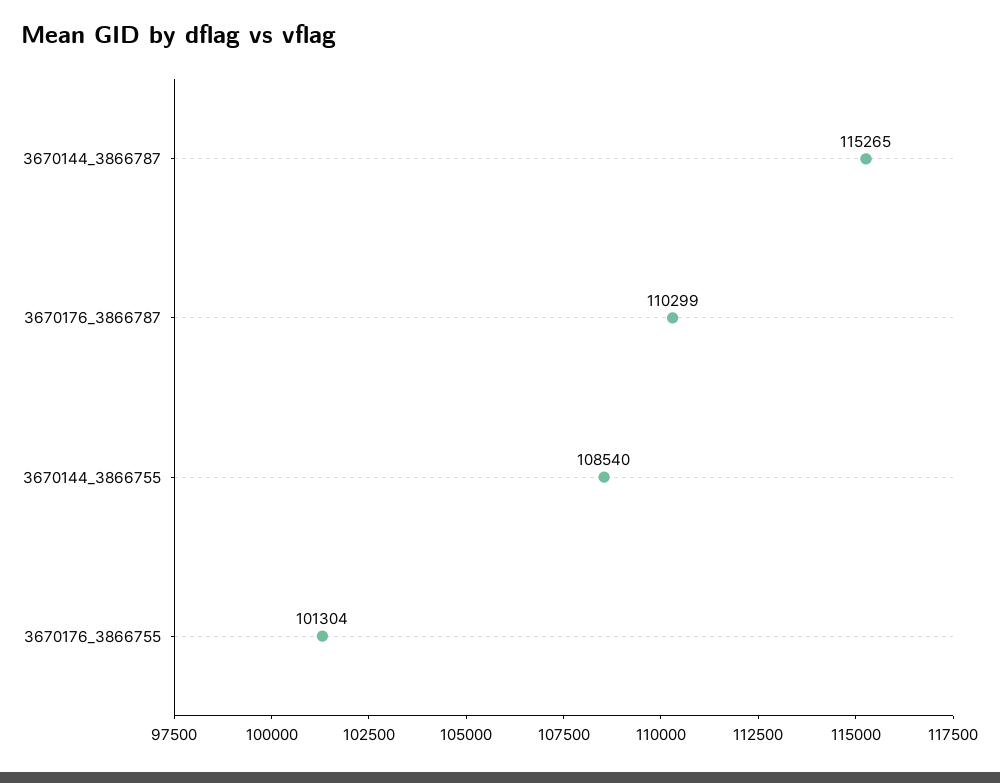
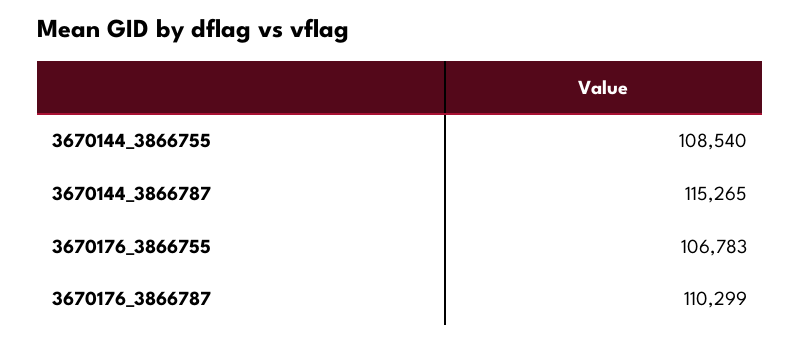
  {
    "3670144_3866787": 115265,
    "3670176_3866787": 110299,
    "3670144_3866755": 108540,
-   "3670176_3866755": 101304
+   "3670176_3866755": 106783
  }

